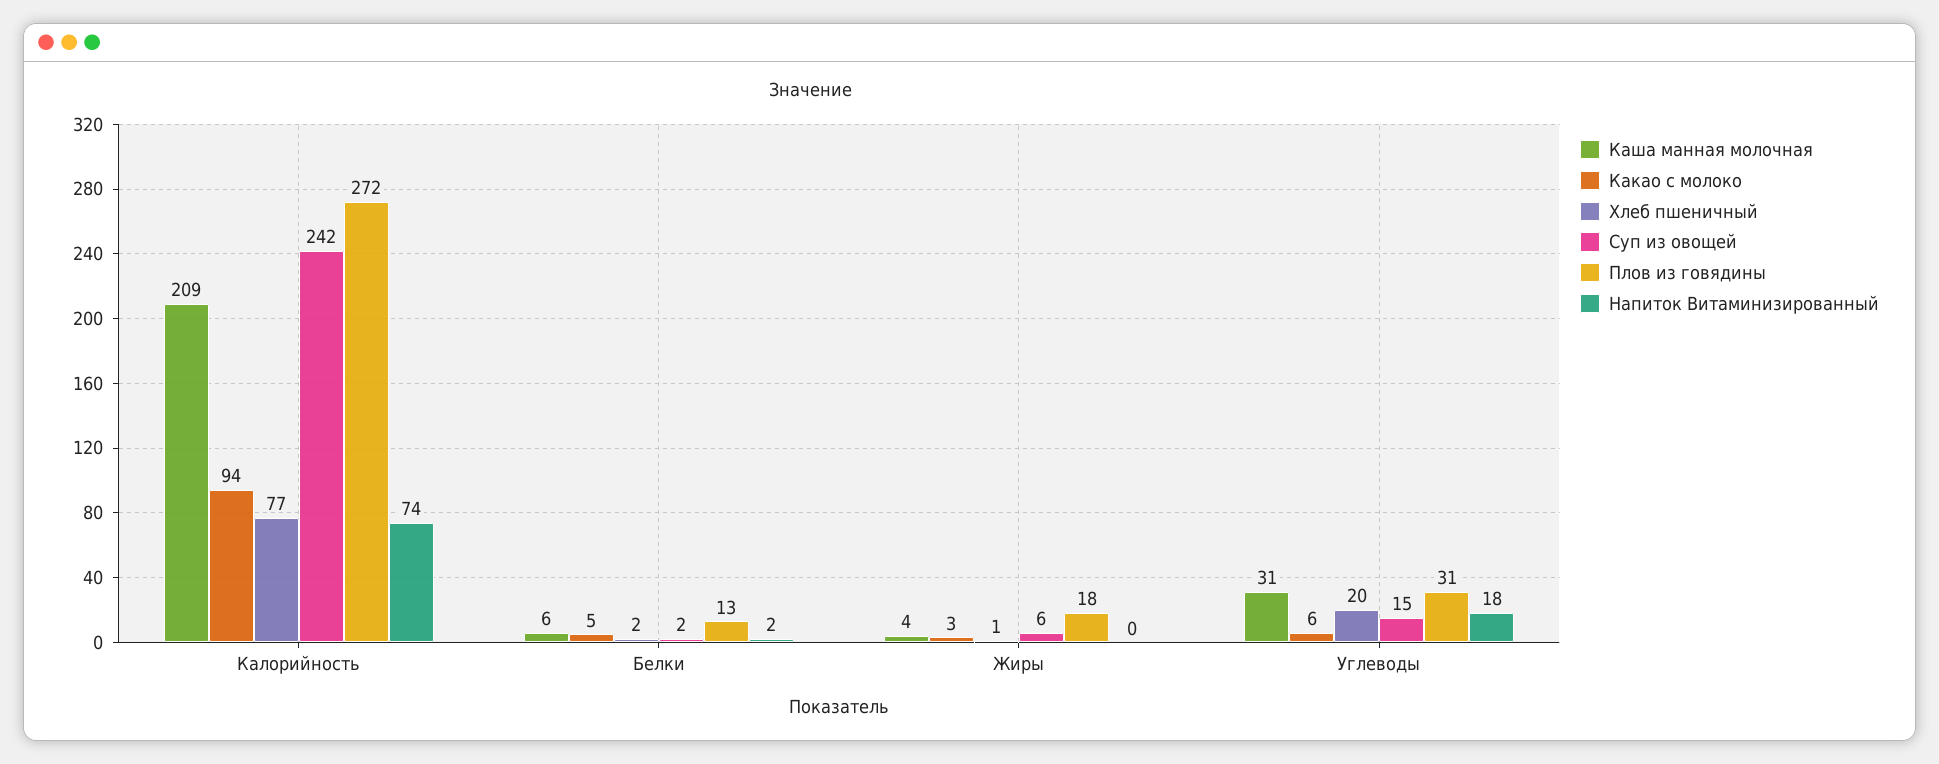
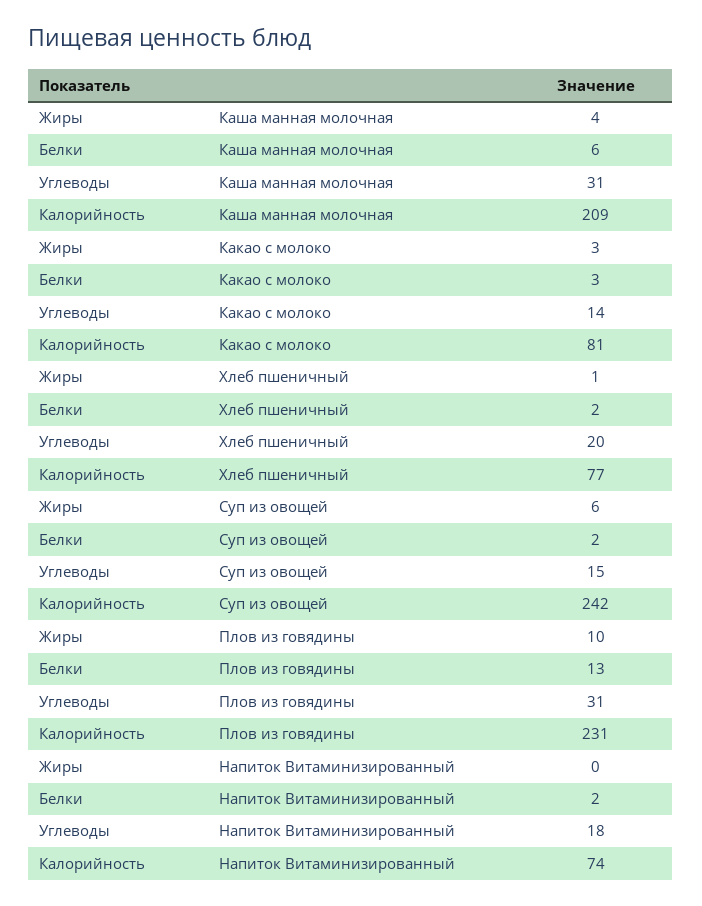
  {
    "Каша манная молочная": {
      "Калорийность": 209,
      "Белки": 6,
      "Жиры": 4,
      "Углеводы": 31
    },
    "Какао с молоко": {
-     "Калорийность": 94,
+     "Калорийность": 81,
-     "Белки": 5,
+     "Белки": 3,
      "Жиры": 3,
-     "Углеводы": 6
+     "Углеводы": 14
    },
    "Хлеб пшеничный": {
      "Калорийность": 77,
      "Белки": 2,
      "Жиры": 1,
      "Углеводы": 20
    },
    "Суп из овощей": {
      "Калорийность": 242,
      "Белки": 2,
      "Жиры": 6,
      "Углеводы": 15
    },
    "Плов из говядины": {
-     "Калорийность": 272,
+     "Калорийность": 231,
      "Белки": 13,
-     "Жиры": 18,
+     "Жиры": 10,
      "Углеводы": 31
    },
    "Напиток Витаминизированный": {
      "Калорийность": 74,
      "Белки": 2,
      "Жиры": 0,
      "Углеводы": 18
    }
  }

